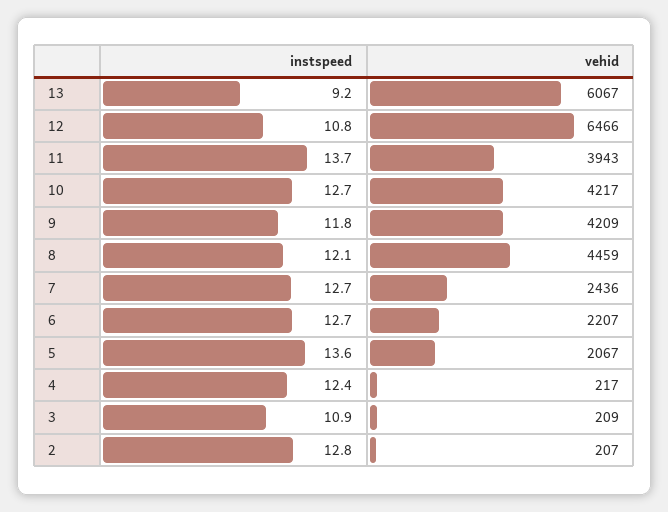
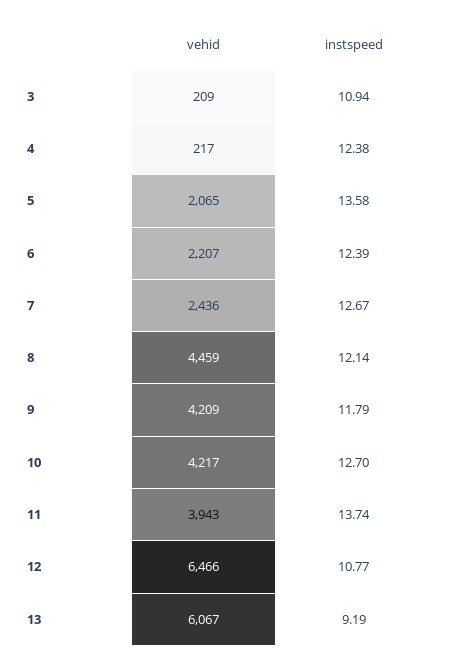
  {
    "instspeed": {
      "13": 9.19,
      "12": 10.77,
      "11": 13.74,
      "10": 12.7,
      "9": 11.79,
      "8": 12.14,
      "7": 12.67,
-     "6": 12.7,
+     "6": 12.39,
      "5": 13.58,
      "4": 12.38,
-     "3": 10.94,
+     "3": 10.94
-     "2": 12.8
    },
    "vehid": {
      "13": 6067,
      "12": 6466,
      "11": 3943,
      "10": 4217,
      "9": 4209,
      "8": 4459,
      "7": 2436,
      "6": 2207,
-     "5": 2067,
+     "5": 2065,
      "4": 217,
-     "3": 209,
+     "3": 209
-     "2": 207
    }
  }

